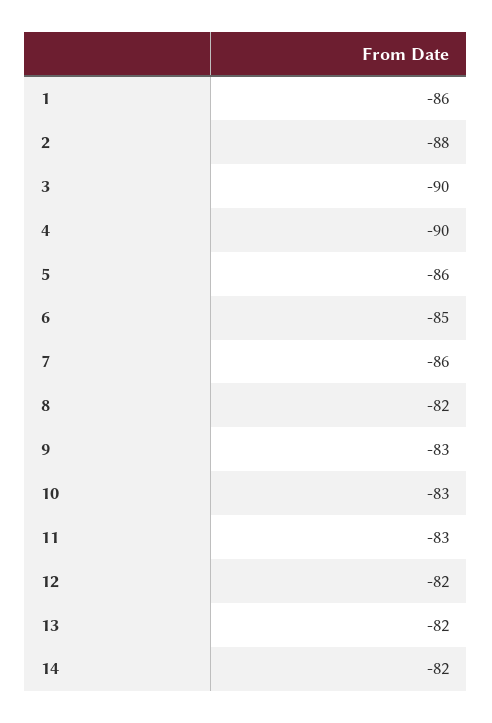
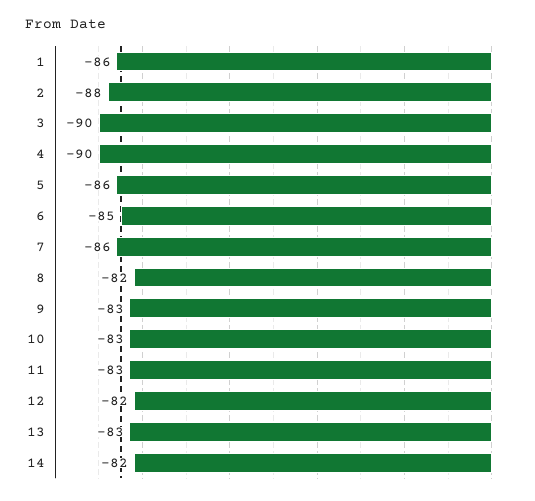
  {
    "1": -86,
    "2": -88,
    "3": -90,
    "4": -90,
    "5": -86,
    "6": -85,
    "7": -86,
    "8": -82,
    "9": -83,
    "10": -83,
    "11": -83,
    "12": -82,
-   "13": -82,
+   "13": -83,
    "14": -82
  }

